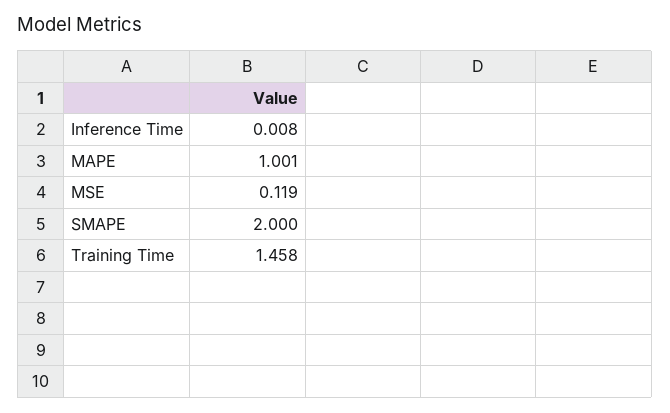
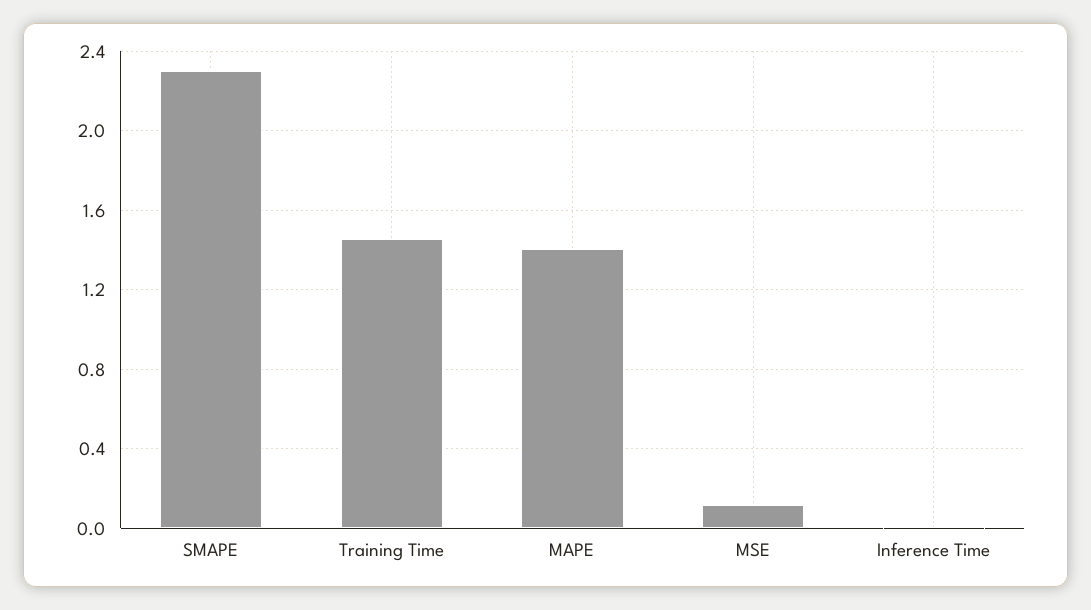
  {
    "Inference Time": 0.008,
-   "MAPE": 1.001,
+   "MAPE": 1.4,
    "MSE": 0.119,
-   "SMAPE": 2,
+   "SMAPE": 2.3,
    "Training Time": 1.458
  }

